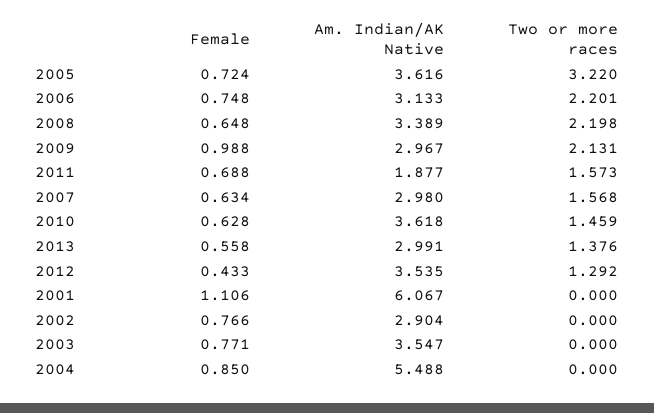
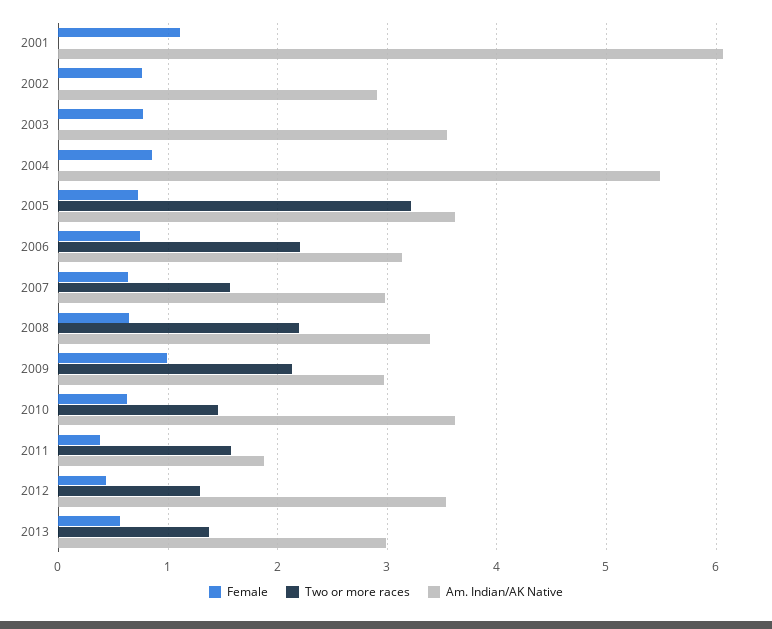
  {
    "Female": {
      "2005": 0.724,
      "2006": 0.748,
      "2008": 0.648,
      "2009": 0.988,
-     "2011": 0.688,
+     "2011": 0.4,
      "2007": 0.634,
      "2010": 0.628,
      "2013": 0.558,
      "2012": 0.433,
      "2001": 1.106,
      "2002": 0.766,
      "2003": 0.771,
      "2004": 0.85
    },
    "Am. Indian/AK Native": {
      "2005": 3.616,
      "2006": 3.133,
      "2008": 3.389,
      "2009": 2.967,
      "2011": 1.877,
      "2007": 2.98,
      "2010": 3.618,
      "2013": 2.991,
      "2012": 3.535,
      "2001": 6.067,
      "2002": 2.904,
      "2003": 3.547,
      "2004": 5.488
    },
    "Two or more races": {
      "2005": 3.22,
      "2006": 2.201,
      "2008": 2.198,
      "2009": 2.131,
      "2011": 1.573,
      "2007": 1.568,
      "2010": 1.459,
      "2013": 1.376,
      "2012": 1.292,
      "2001": 0,
      "2002": 0,
      "2003": 0,
      "2004": 0
    }
  }

